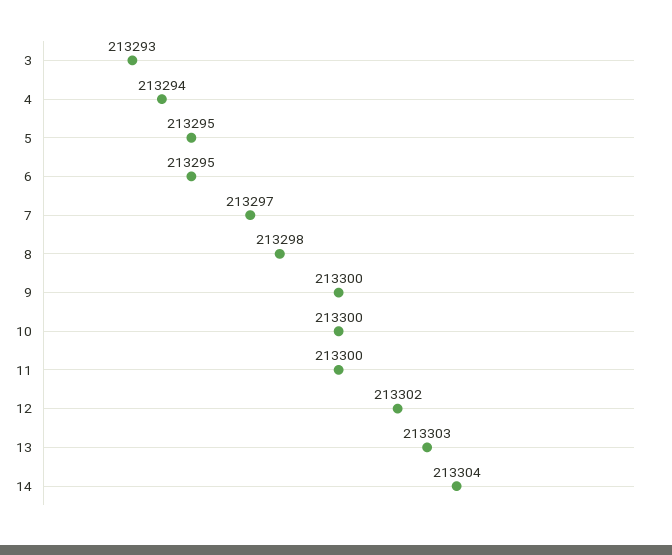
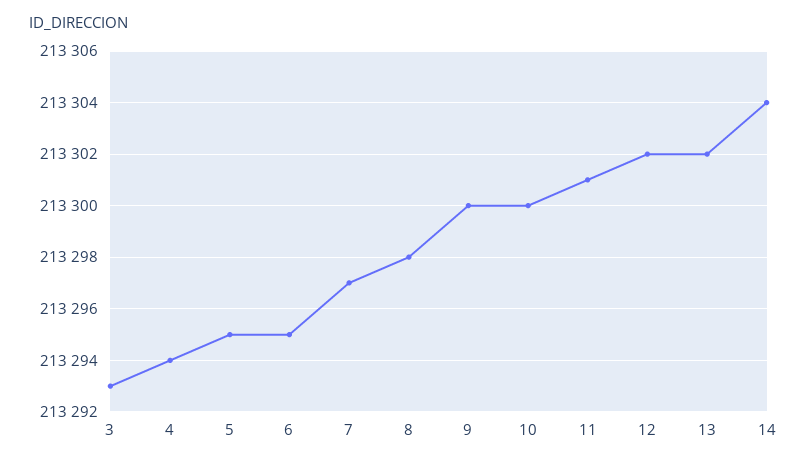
  {
    "3": 213293,
    "4": 213294,
    "5": 213295,
    "6": 213295,
    "7": 213297,
    "8": 213298,
    "9": 213300,
    "10": 213300,
-   "11": 213300,
+   "11": 213301,
    "12": 213302,
-   "13": 213303,
+   "13": 213302,
    "14": 213304
  }

